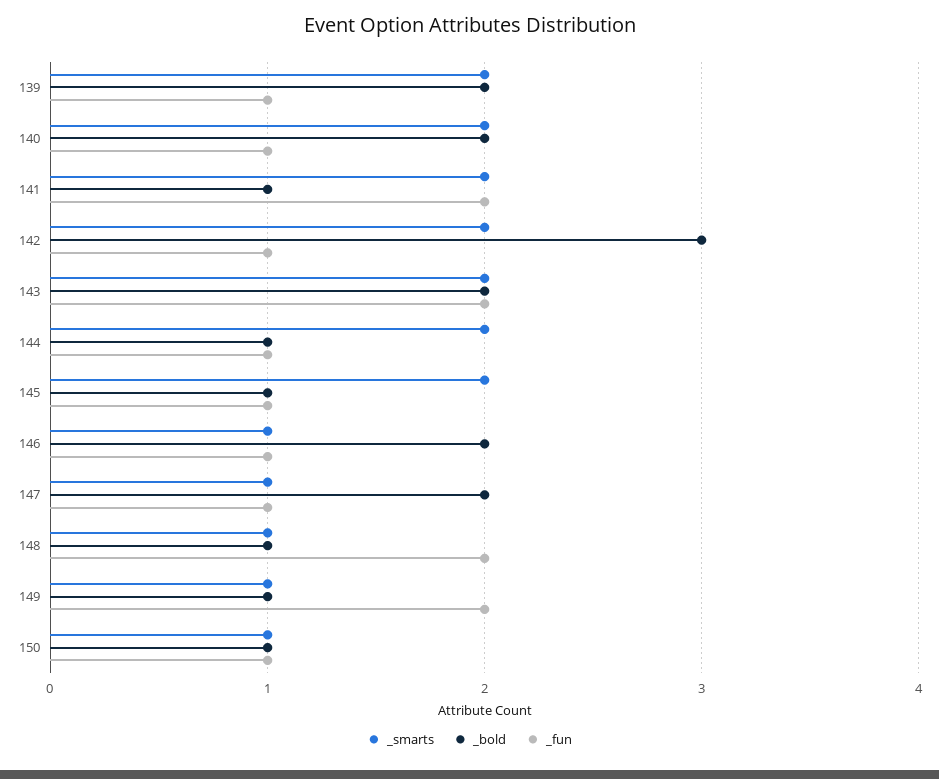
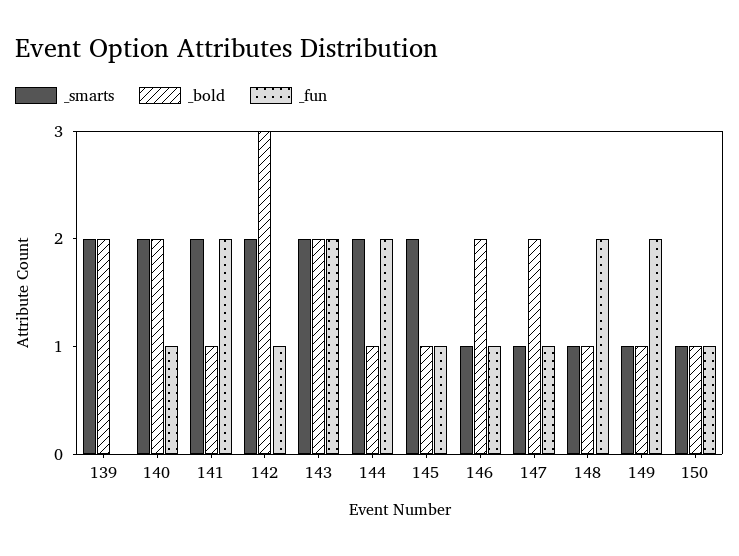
  {
    "_smarts": {
      "139": 2,
      "140": 2,
      "141": 2,
      "142": 2,
      "143": 2,
      "144": 2,
      "145": 2,
      "146": 1,
      "147": 1,
      "148": 1,
      "149": 1,
      "150": 1
    },
    "_bold": {
      "139": 2,
      "140": 2,
      "141": 1,
      "142": 3,
      "143": 2,
      "144": 1,
      "145": 1,
      "146": 2,
      "147": 2,
      "148": 1,
      "149": 1,
      "150": 1
    },
    "_fun": {
-     "139": 1,
+     "139": 0,
      "140": 1,
      "141": 2,
      "142": 1,
      "143": 2,
-     "144": 1,
+     "144": 2,
      "145": 1,
      "146": 1,
      "147": 1,
      "148": 2,
      "149": 2,
      "150": 1
    }
  }

